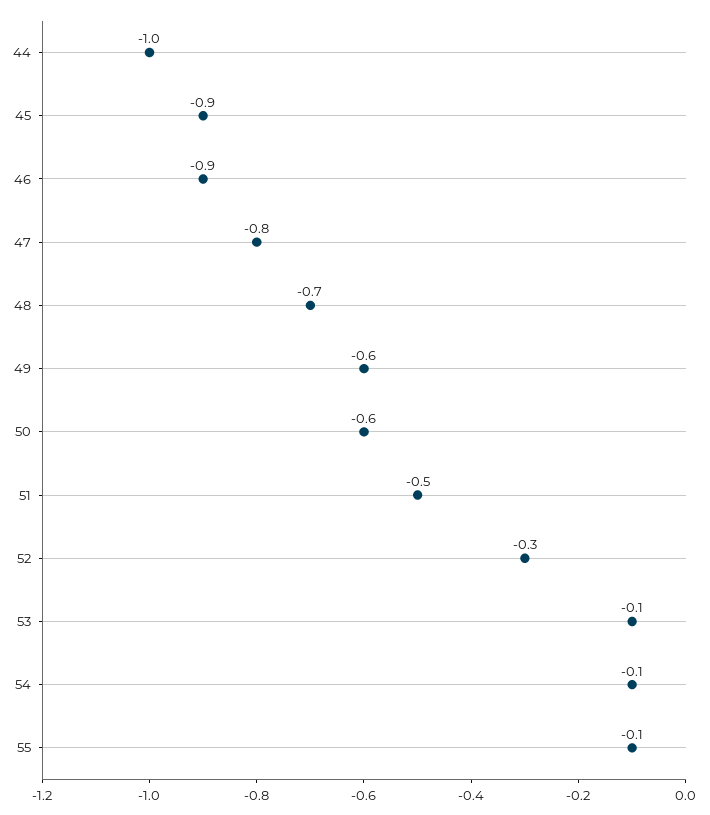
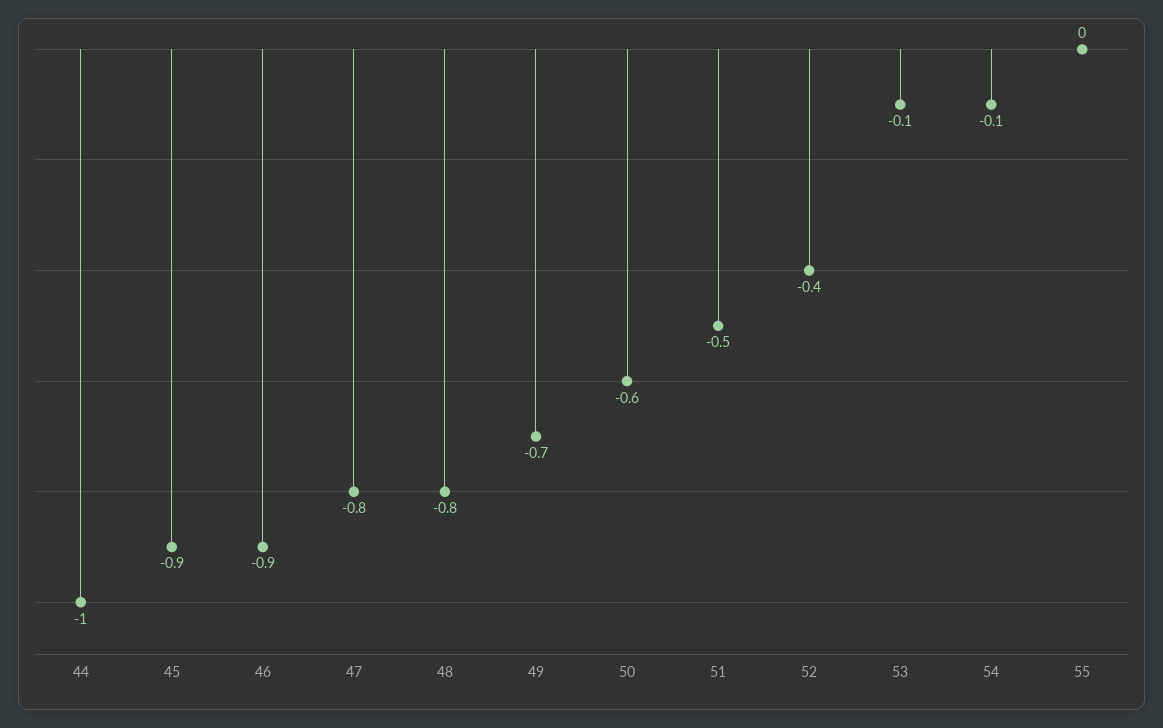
  {
    "44": -1,
    "45": -0.9,
    "46": -0.9,
    "47": -0.8,
-   "48": -0.7,
+   "48": -0.8,
-   "49": -0.6,
+   "49": -0.7,
    "50": -0.6,
    "51": -0.5,
-   "52": -0.3,
+   "52": -0.4,
    "53": -0.1,
    "54": -0.1,
-   "55": -0.1
+   "55": 0
  }

